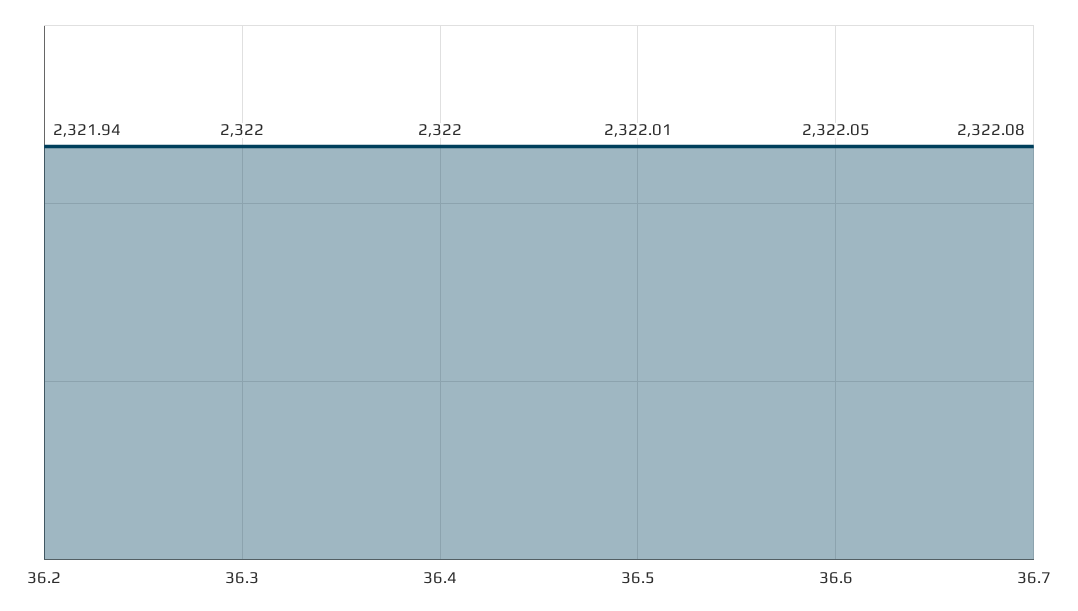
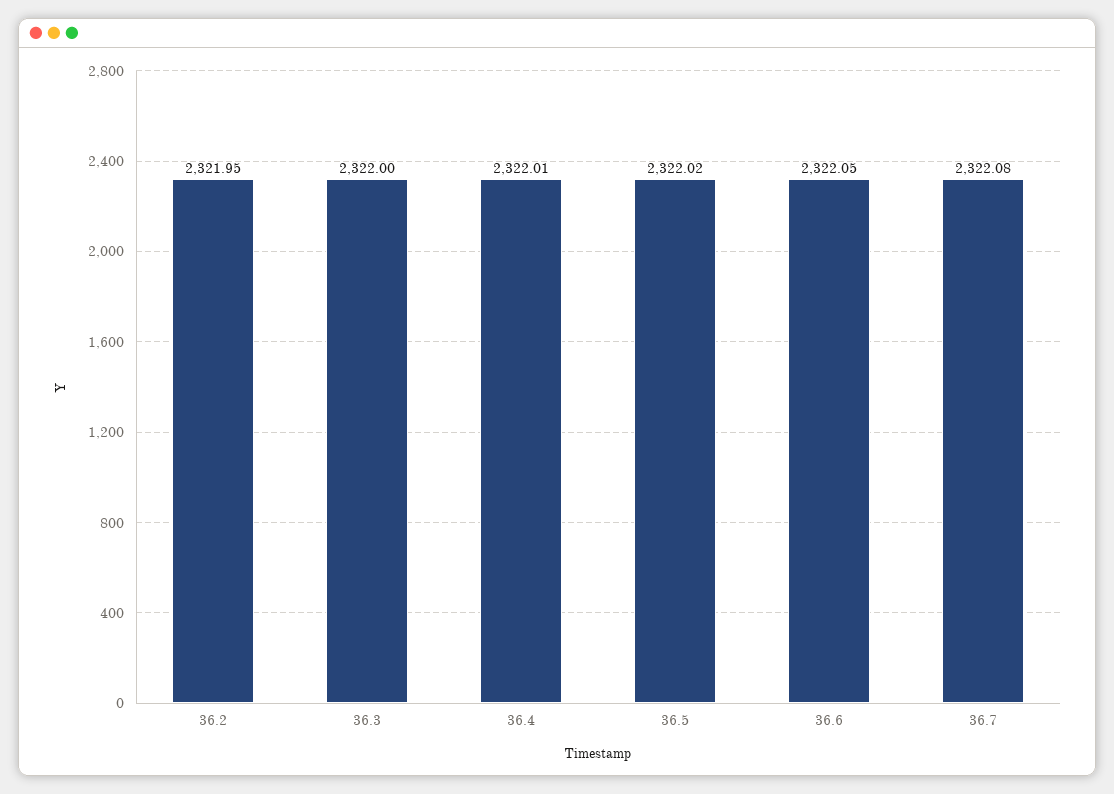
  {
-   "36.2": 2321.94,
+   "36.2": 2321.95,
    "36.3": 2322,
-   "36.4": 2322,
+   "36.4": 2322.01,
-   "36.5": 2322.01,
+   "36.5": 2322.02,
    "36.6": 2322.05,
    "36.7": 2322.08
  }

